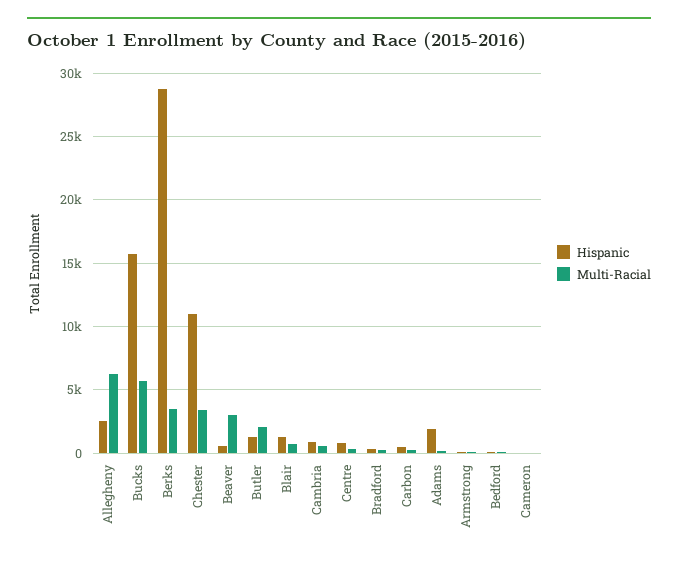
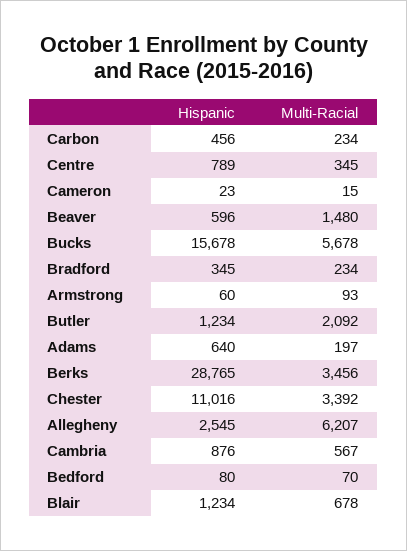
  {
    "Hispanic": {
      "Allegheny": 2545,
      "Bucks": 15678,
      "Berks": 28765,
      "Chester": 11016,
      "Beaver": 596,
      "Butler": 1234,
      "Blair": 1234,
      "Cambria": 876,
      "Centre": 789,
      "Bradford": 345,
      "Carbon": 456,
-     "Adams": 2000,
+     "Adams": 640,
      "Armstrong": 60,
      "Bedford": 80,
      "Cameron": 23
    },
    "Multi-Racial": {
      "Allegheny": 6207,
      "Bucks": 5678,
      "Berks": 3456,
      "Chester": 3392,
-     "Beaver": 3000,
+     "Beaver": 1480,
      "Butler": 2092,
      "Blair": 678,
      "Cambria": 567,
      "Centre": 345,
      "Bradford": 234,
      "Carbon": 234,
      "Adams": 197,
      "Armstrong": 93,
      "Bedford": 70,
      "Cameron": 15
    }
  }

